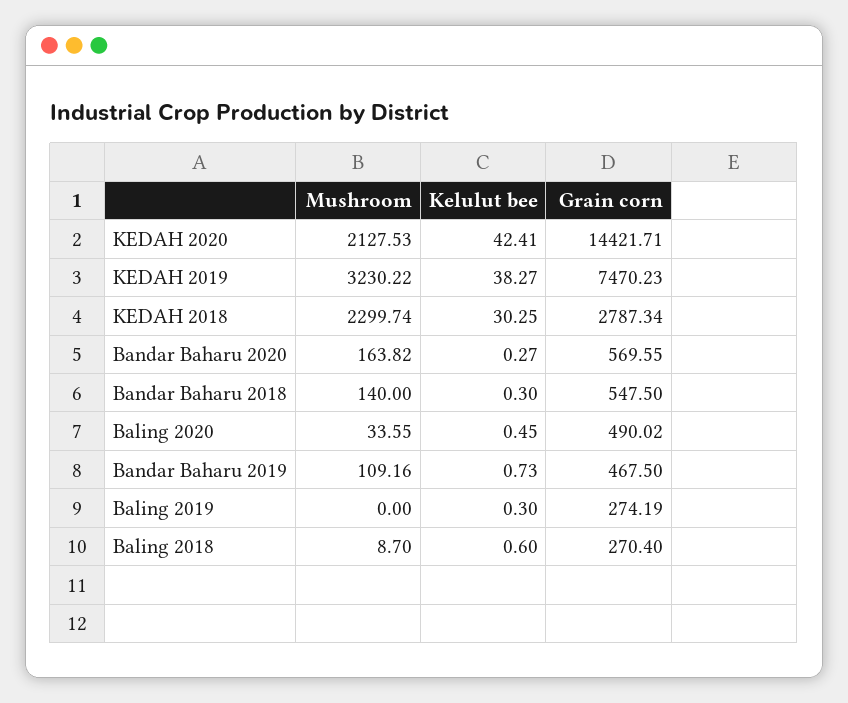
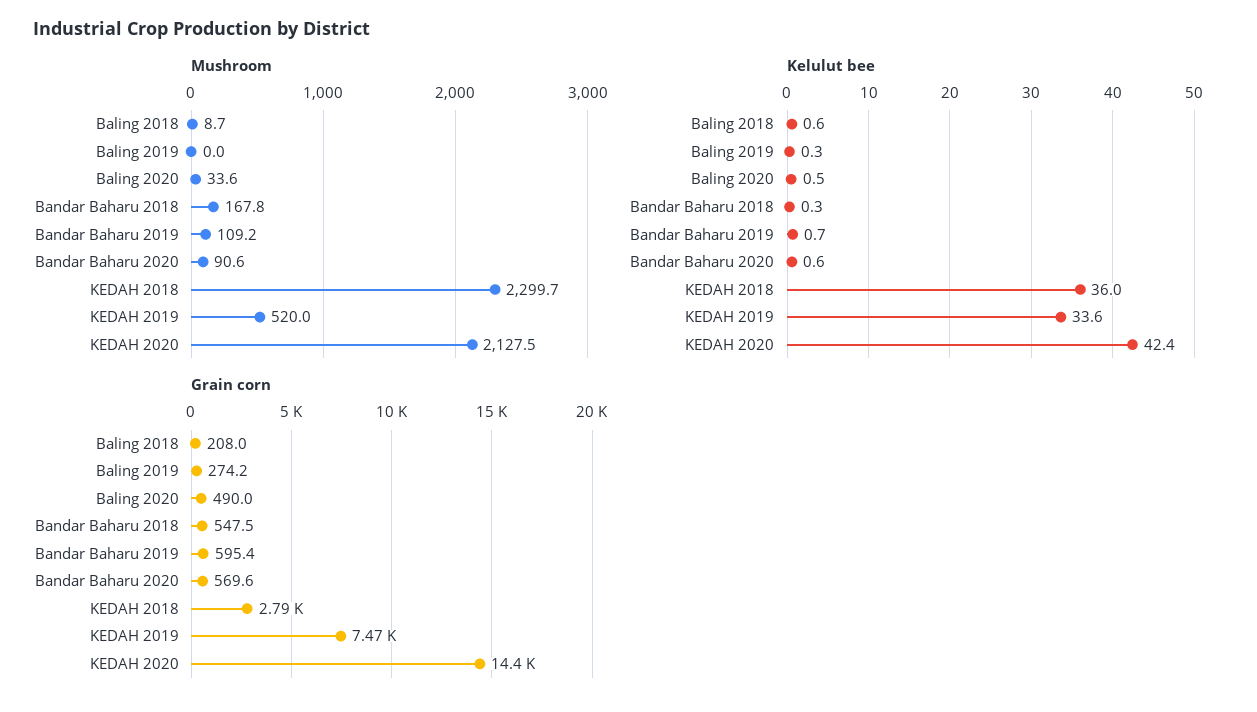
  {
    "Mushroom": {
      "KEDAH 2020": 2127.53,
-     "KEDAH 2019": 3230.22,
+     "KEDAH 2019": 520,
      "KEDAH 2018": 2299.74,
-     "Bandar Baharu 2020": 163.82,
+     "Bandar Baharu 2020": 90.6,
-     "Bandar Baharu 2018": 140,
+     "Bandar Baharu 2018": 167.8,
      "Baling 2020": 33.55,
      "Bandar Baharu 2019": 109.16,
      "Baling 2019": 0,
      "Baling 2018": 8.7
    },
    "Kelulut bee": {
      "KEDAH 2020": 42.41,
-     "KEDAH 2019": 38.27,
+     "KEDAH 2019": 33.6,
-     "KEDAH 2018": 30.25,
+     "KEDAH 2018": 36,
-     "Bandar Baharu 2020": 0.27,
+     "Bandar Baharu 2020": 0.6,
      "Bandar Baharu 2018": 0.3,
      "Baling 2020": 0.45,
      "Bandar Baharu 2019": 0.73,
      "Baling 2019": 0.3,
      "Baling 2018": 0.6
    },
    "Grain corn": {
      "KEDAH 2020": 14421.71,
      "KEDAH 2019": 7470.23,
      "KEDAH 2018": 2787.34,
      "Bandar Baharu 2020": 569.55,
      "Bandar Baharu 2018": 547.5,
      "Baling 2020": 490.02,
-     "Bandar Baharu 2019": 467.5,
+     "Bandar Baharu 2019": 595.4,
      "Baling 2019": 274.19,
-     "Baling 2018": 270.4
+     "Baling 2018": 208
    }
  }

